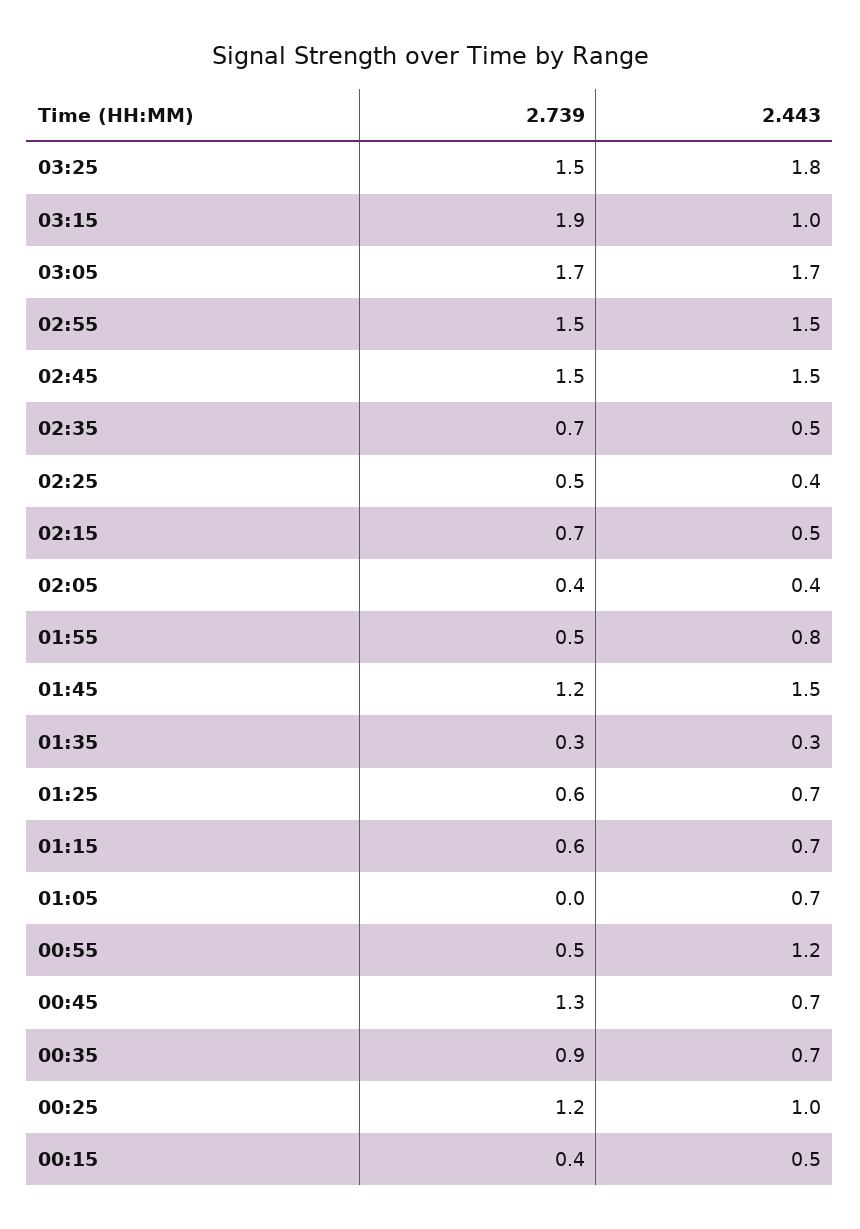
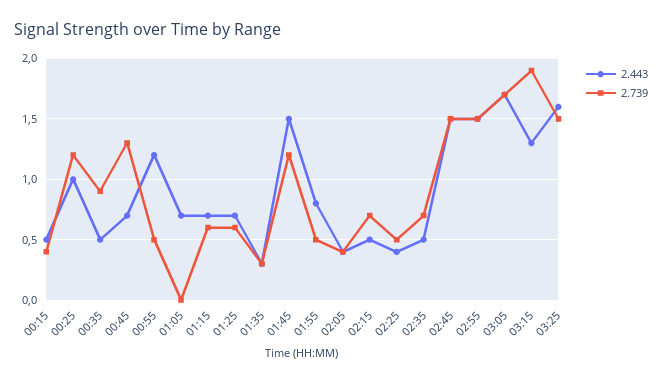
  {
    "2.739": {
      "03:25": 1.5,
      "03:15": 1.9,
      "03:05": 1.7,
      "02:55": 1.5,
      "02:45": 1.5,
      "02:35": 0.7,
      "02:25": 0.5,
      "02:15": 0.7,
      "02:05": 0.4,
      "01:55": 0.5,
      "01:45": 1.2,
      "01:35": 0.3,
      "01:25": 0.6,
      "01:15": 0.6,
      "01:05": 0,
      "00:55": 0.5,
      "00:45": 1.3,
      "00:35": 0.9,
      "00:25": 1.2,
      "00:15": 0.4
    },
    "2.443": {
-     "03:25": 1.8,
+     "03:25": 1.6,
-     "03:15": 1,
+     "03:15": 1.3,
      "03:05": 1.7,
      "02:55": 1.5,
      "02:45": 1.5,
      "02:35": 0.5,
      "02:25": 0.4,
      "02:15": 0.5,
      "02:05": 0.4,
      "01:55": 0.8,
      "01:45": 1.5,
      "01:35": 0.3,
      "01:25": 0.7,
      "01:15": 0.7,
      "01:05": 0.7,
      "00:55": 1.2,
      "00:45": 0.7,
-     "00:35": 0.7,
+     "00:35": 0.5,
      "00:25": 1,
      "00:15": 0.5
    }
  }

